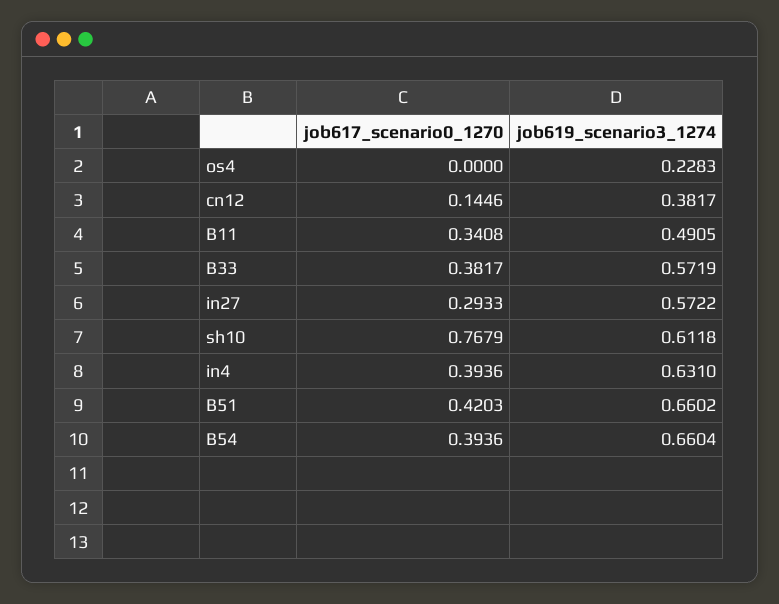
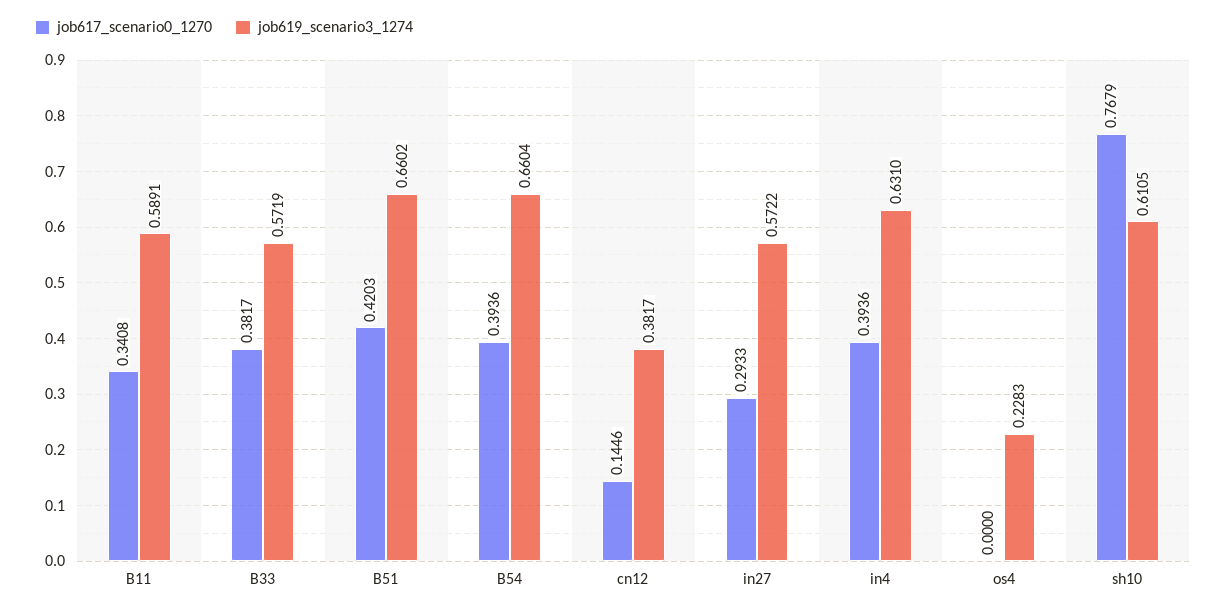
  {
    "job617_scenario0_1270": {
      "os4": 0,
      "cn12": 0.1446,
      "B11": 0.3408,
      "B33": 0.3817,
      "in27": 0.2933,
      "sh10": 0.7679,
      "in4": 0.3936,
      "B51": 0.4203,
      "B54": 0.3936
    },
    "job619_scenario3_1274": {
      "os4": 0.2283,
      "cn12": 0.3817,
-     "B11": 0.4905,
+     "B11": 0.5891,
      "B33": 0.5719,
      "in27": 0.5722,
-     "sh10": 0.6118,
+     "sh10": 0.6105,
      "in4": 0.631,
      "B51": 0.6602,
      "B54": 0.6604
    }
  }

